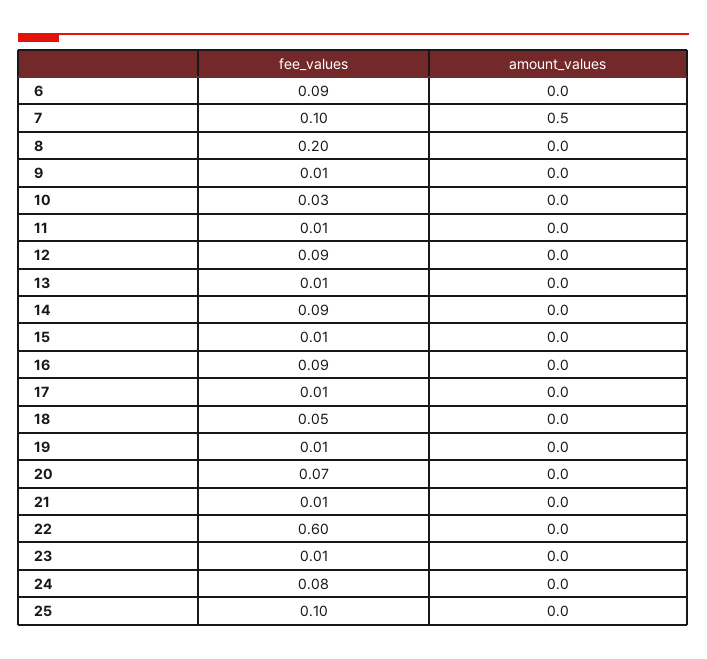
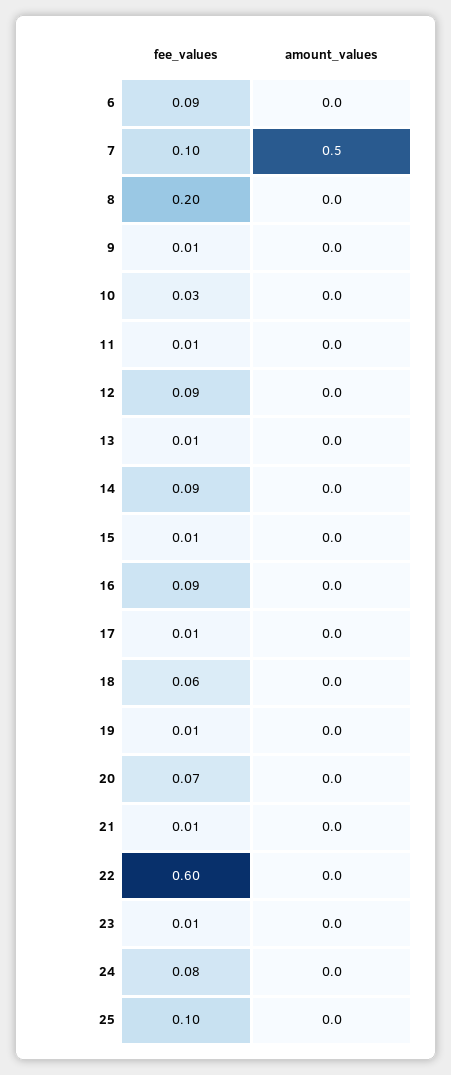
  {
    "fee_values": {
      "6": 0.09,
      "7": 0.1,
      "8": 0.2,
      "9": 0.01,
      "10": 0.03,
      "11": 0.01,
      "12": 0.09,
      "13": 0.01,
      "14": 0.09,
      "15": 0.01,
      "16": 0.09,
      "17": 0.01,
-     "18": 0.05,
+     "18": 0.06,
      "19": 0.01,
      "20": 0.07,
      "21": 0.01,
      "22": 0.6,
      "23": 0.01,
      "24": 0.08,
      "25": 0.1
    },
    "amount_values": {
      "6": 0,
      "7": 0.5,
      "8": 0,
      "9": 0,
      "10": 0,
      "11": 0,
      "12": 0,
      "13": 0,
      "14": 0,
      "15": 0,
      "16": 0,
      "17": 0,
      "18": 0,
      "19": 0,
      "20": 0,
      "21": 0,
      "22": 0,
      "23": 0,
      "24": 0,
      "25": 0
    }
  }

